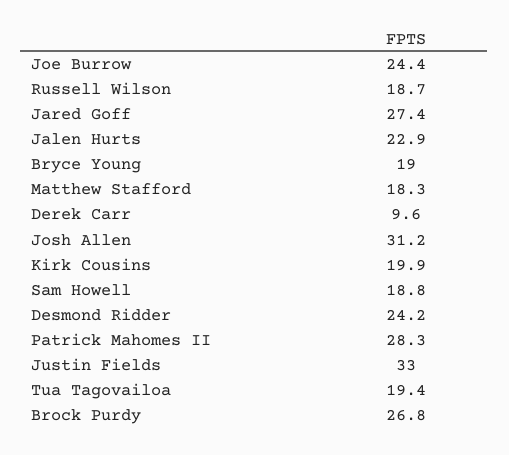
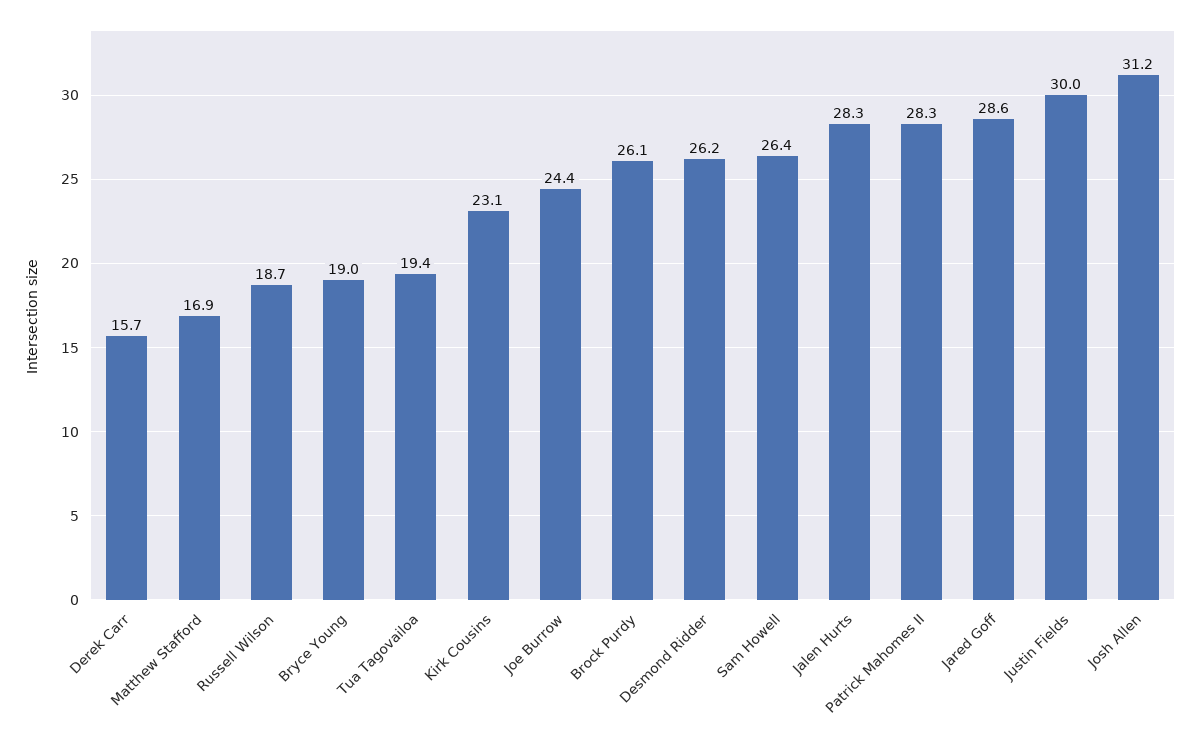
  {
    "Joe Burrow": 24.4,
    "Russell Wilson": 18.7,
-   "Jared Goff": 27.4,
+   "Jared Goff": 28.6,
-   "Jalen Hurts": 22.9,
+   "Jalen Hurts": 28.3,
    "Bryce Young": 19,
-   "Matthew Stafford": 18.3,
+   "Matthew Stafford": 16.9,
-   "Derek Carr": 9.6,
+   "Derek Carr": 15.7,
    "Josh Allen": 31.2,
-   "Kirk Cousins": 19.9,
+   "Kirk Cousins": 23.1,
-   "Sam Howell": 18.8,
+   "Sam Howell": 26.4,
-   "Desmond Ridder": 24.2,
+   "Desmond Ridder": 26.2,
    "Patrick Mahomes II": 28.3,
-   "Justin Fields": 33,
+   "Justin Fields": 30,
    "Tua Tagovailoa": 19.4,
-   "Brock Purdy": 26.8
+   "Brock Purdy": 26.1
  }

